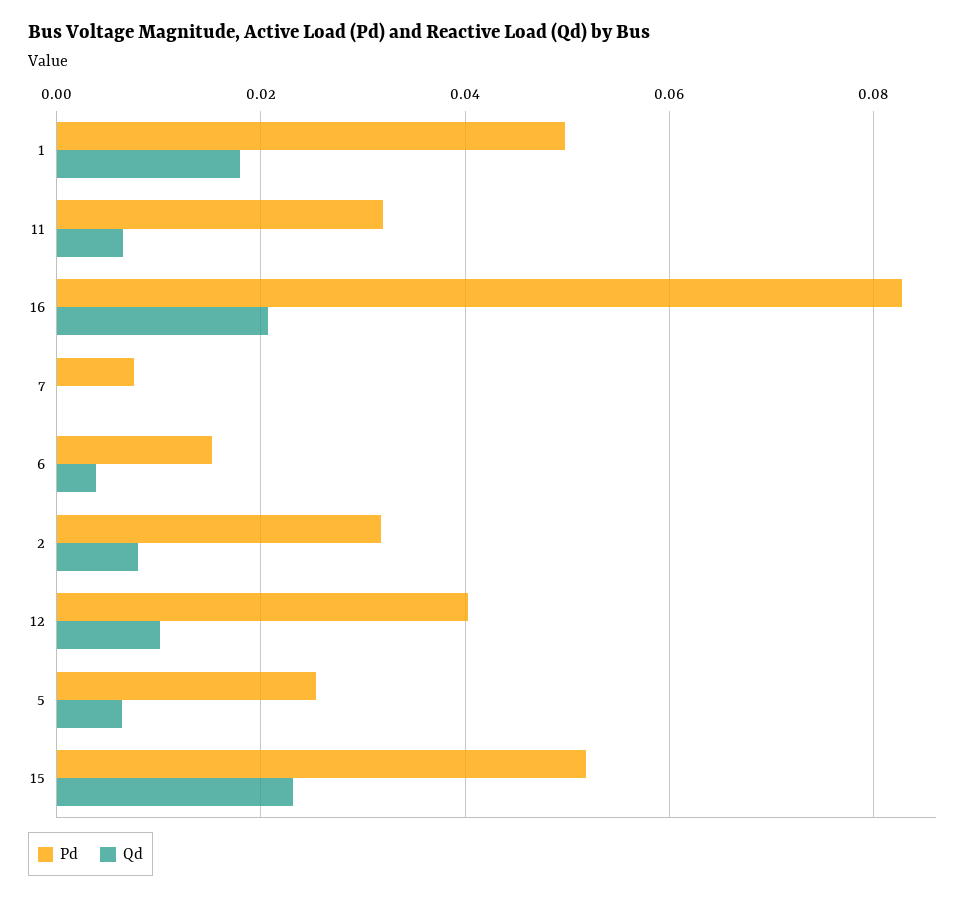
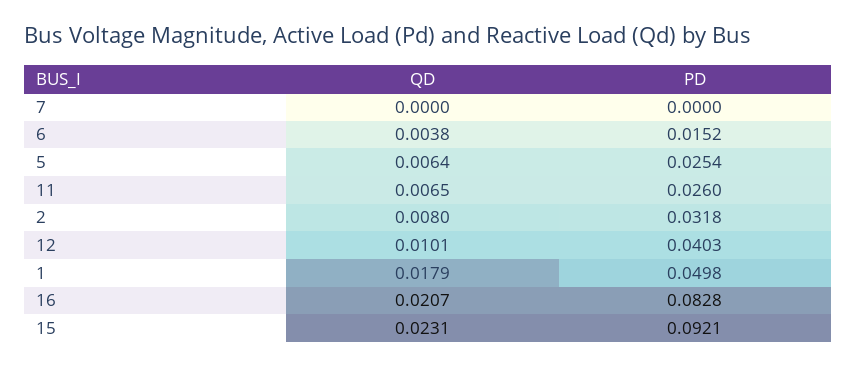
  {
    "Pd": {
      "1": 0.0498,
-     "11": 0.032,
+     "11": 0.026,
      "16": 0.0828,
-     "7": 0.008,
+     "7": 0,
      "6": 0.0152,
      "2": 0.0318,
      "12": 0.0403,
      "5": 0.0254,
-     "15": 0.052
+     "15": 0.0921
    },
    "Qd": {
      "1": 0.0179,
      "11": 0.0065,
      "16": 0.0207,
      "7": 0,
      "6": 0.0038,
      "2": 0.008,
      "12": 0.0101,
      "5": 0.0064,
      "15": 0.0231
    }
  }

